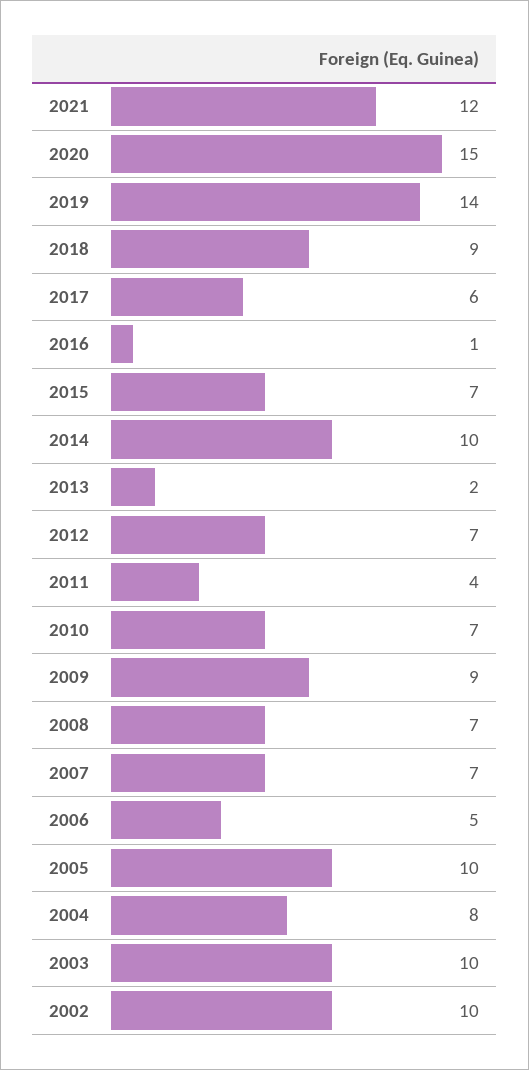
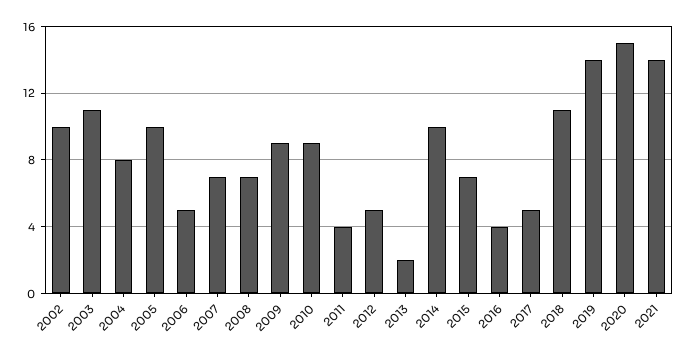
  {
-   "2021": 12,
+   "2021": 14,
    "2020": 15,
    "2019": 14,
-   "2018": 9,
+   "2018": 11,
-   "2017": 6,
+   "2017": 5,
-   "2016": 1,
+   "2016": 4,
    "2015": 7,
    "2014": 10,
    "2013": 2,
-   "2012": 7,
+   "2012": 5,
    "2011": 4,
-   "2010": 7,
+   "2010": 9,
    "2009": 9,
    "2008": 7,
    "2007": 7,
    "2006": 5,
    "2005": 10,
    "2004": 8,
-   "2003": 10,
+   "2003": 11,
    "2002": 10
  }

